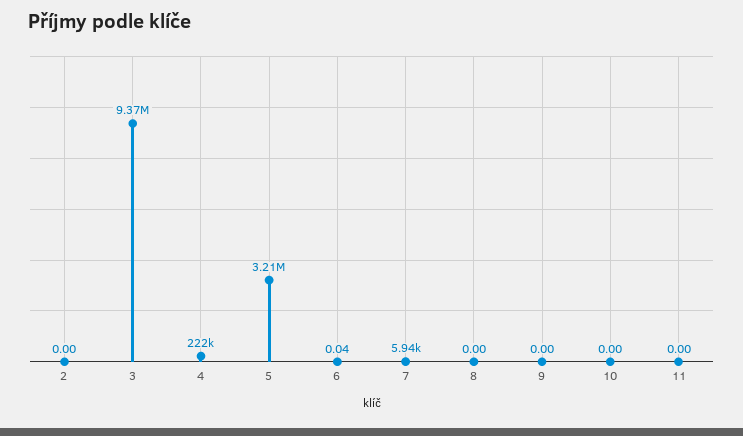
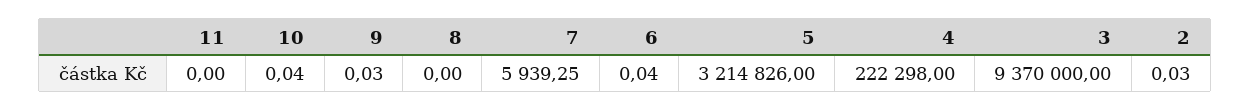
  {
-   "2": 0,
+   "2": 0.03,
    "3": 9370000,
    "4": 222298,
    "5": 3214826,
    "6": 0.04,
    "7": 5939.25,
    "8": 0,
-   "9": 0,
+   "9": 0.03,
-   "10": 0,
+   "10": 0.04,
    "11": 0
  }

